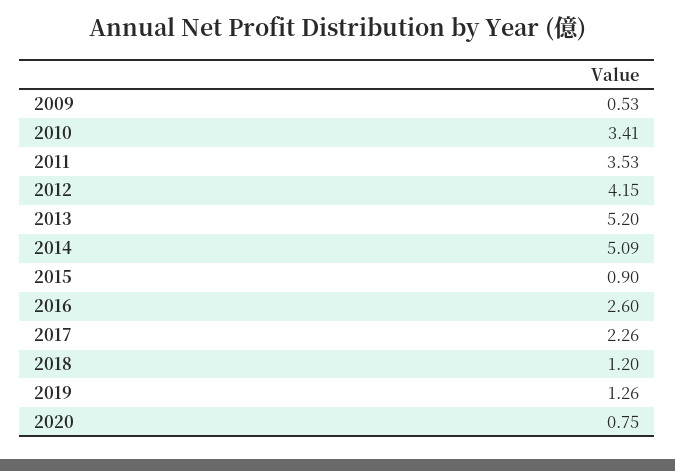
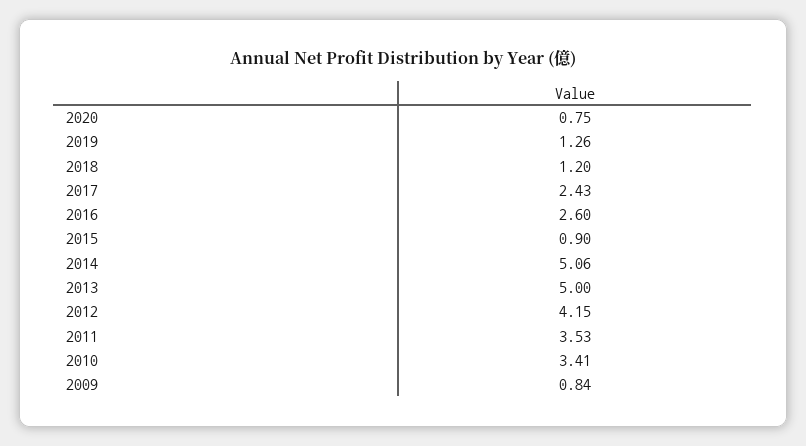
  {
-   "2009": 0.53,
+   "2009": 0.84,
    "2010": 3.41,
    "2011": 3.53,
    "2012": 4.15,
-   "2013": 5.2,
+   "2013": 5,
-   "2014": 5.09,
+   "2014": 5.06,
    "2015": 0.9,
    "2016": 2.6,
-   "2017": 2.26,
+   "2017": 2.43,
    "2018": 1.2,
    "2019": 1.26,
    "2020": 0.75
  }

